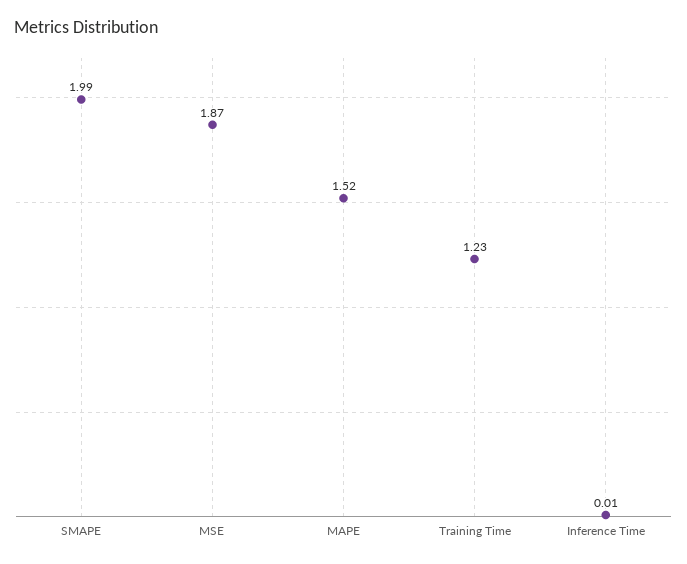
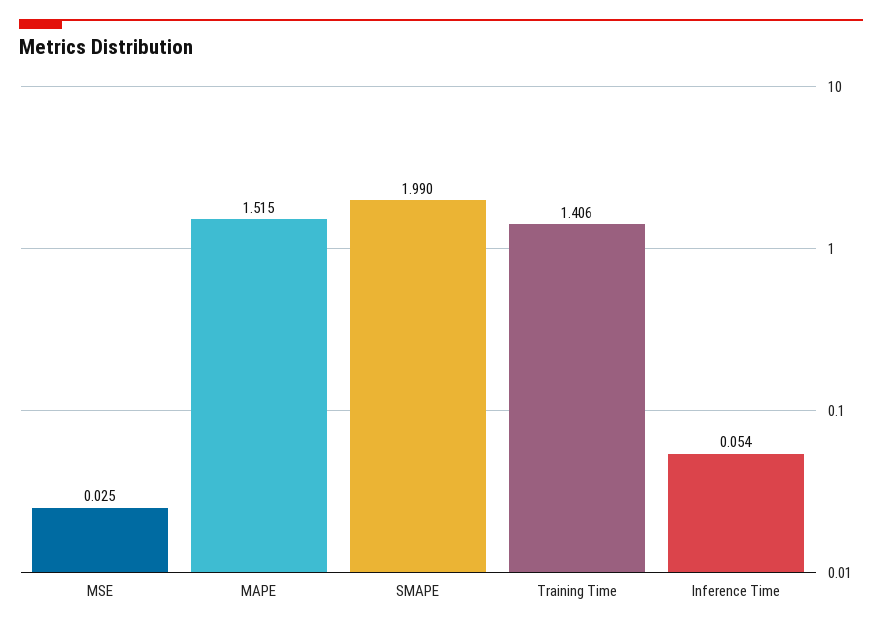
  {
    "SMAPE": 1.99,
-   "MSE": 1.87,
+   "MSE": 0.025,
    "MAPE": 1.515,
-   "Training Time": 1.23,
+   "Training Time": 1.406,
-   "Inference Time": 0.01
+   "Inference Time": 0.054
  }

